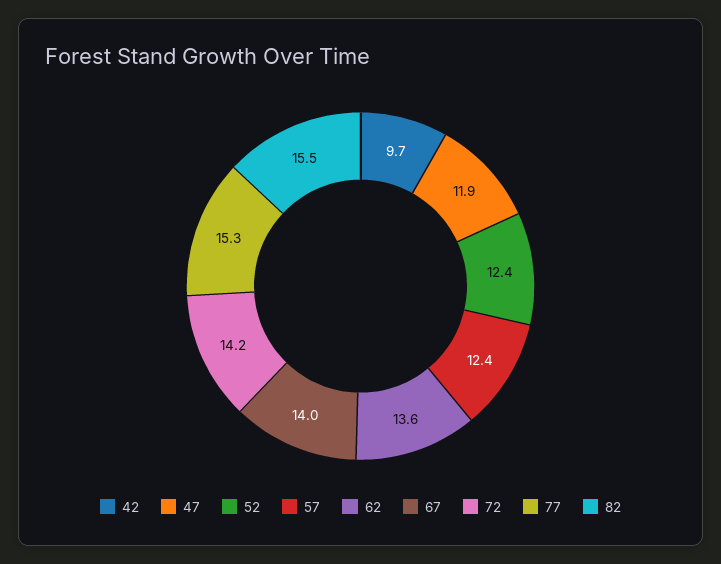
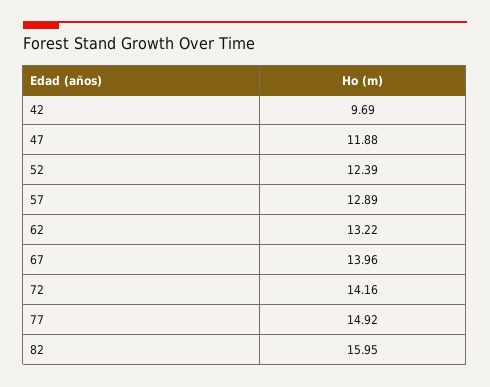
  {
    "42": 9.69,
    "47": 11.88,
    "52": 12.39,
-   "57": 12.4,
+   "57": 12.89,
-   "62": 13.6,
+   "62": 13.22,
    "67": 13.96,
    "72": 14.16,
-   "77": 15.3,
+   "77": 14.92,
-   "82": 15.5
+   "82": 15.95
  }

